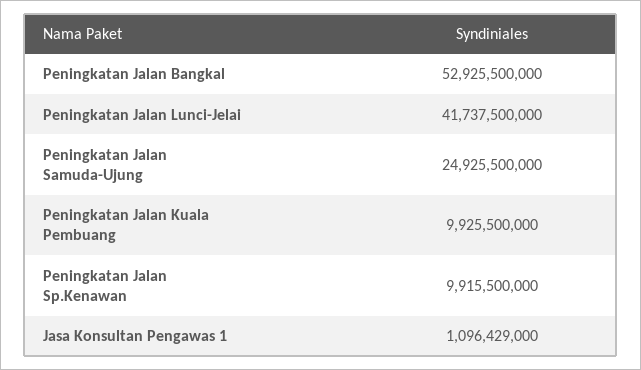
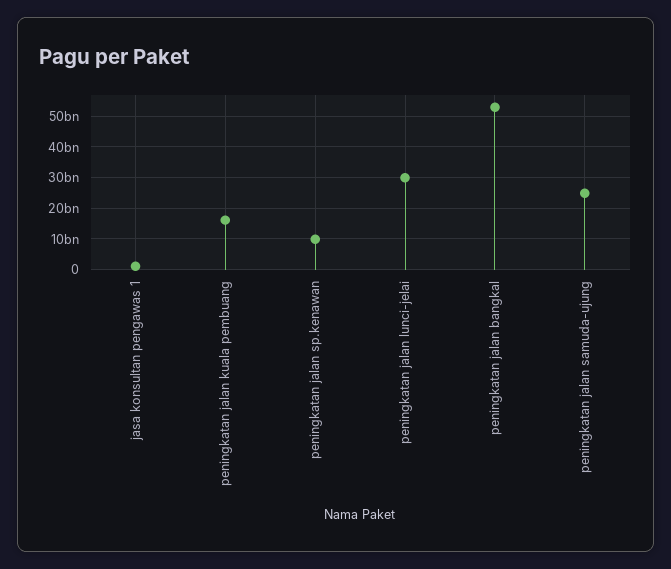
  {
    "Peningkatan Jalan Bangkal": 52925500000,
-   "Peningkatan Jalan Lunci-Jelai": 41737500000,
+   "Peningkatan Jalan Lunci-Jelai": 30000000000,
    "Peningkatan Jalan Samuda-Ujung": 24925500000,
-   "Peningkatan Jalan Kuala Pembuang": 9925500000,
+   "Peningkatan Jalan Kuala Pembuang": 16000000000,
    "Peningkatan Jalan Sp.Kenawan": 9915500000,
    "Jasa Konsultan Pengawas 1": 1096429000
  }

